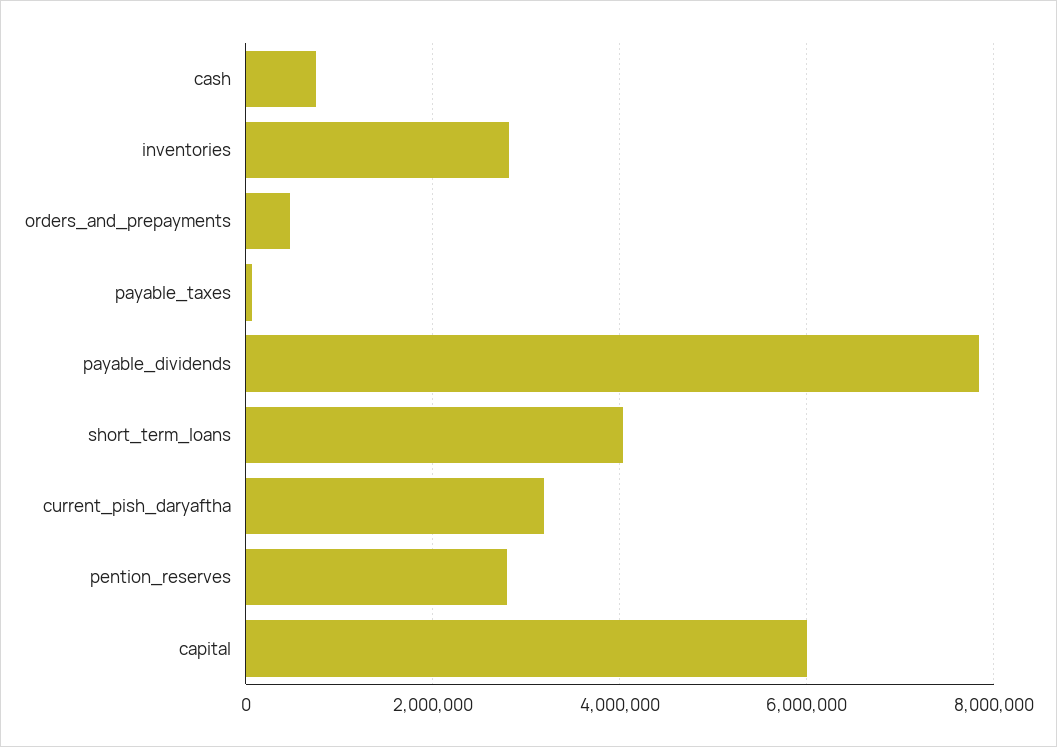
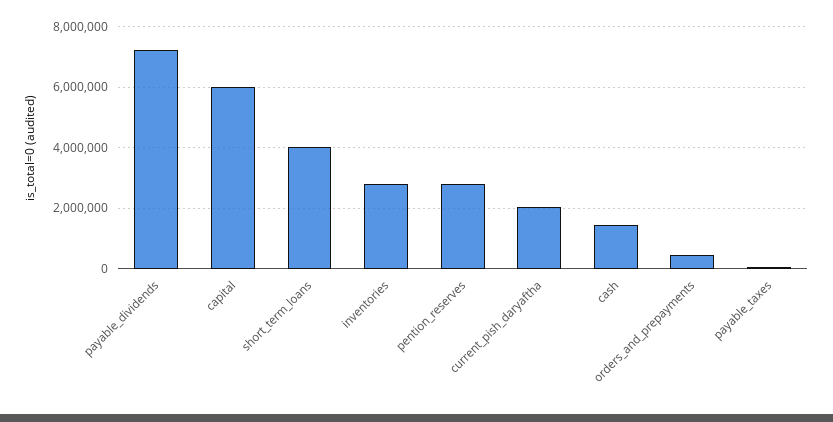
  {
-   "cash": 800000,
+   "cash": 1400000,
    "inventories": 2800000,
    "orders_and_prepayments": 400000,
    "payable_taxes": 0,
-   "payable_dividends": 7800000,
+   "payable_dividends": 7200000,
    "short_term_loans": 4000000,
-   "current_pish_daryaftha": 3200000,
+   "current_pish_daryaftha": 2000000,
    "pention_reserves": 2800000,
    "capital": 6000000
  }

